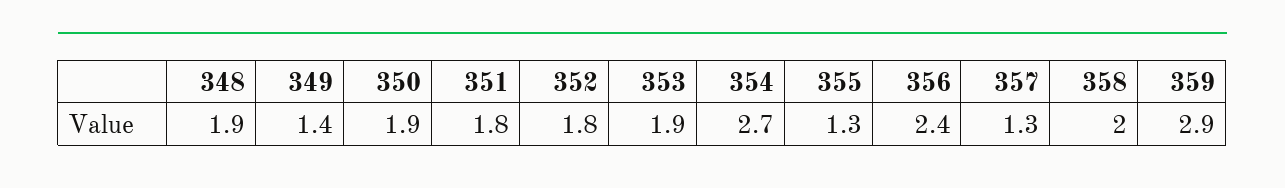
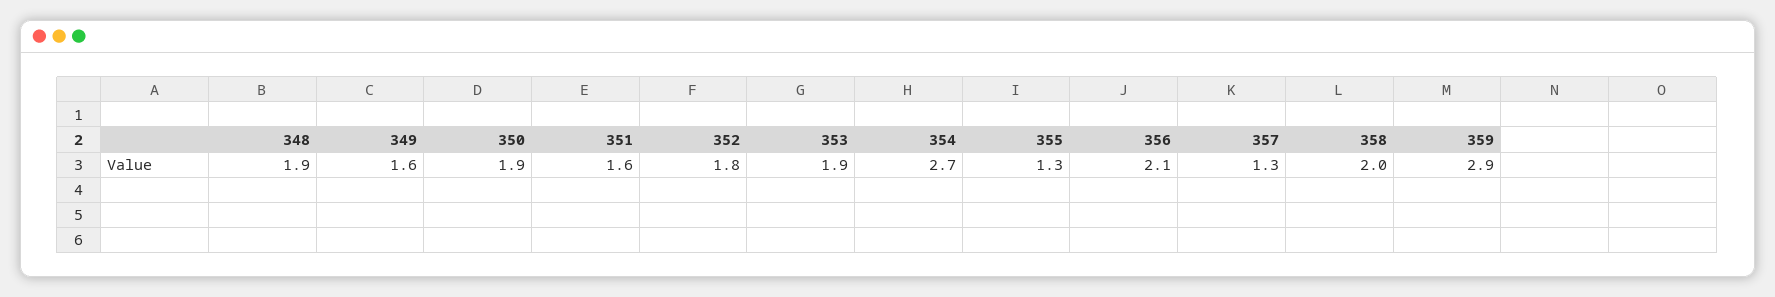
  {
    "348": 1.9,
-   "349": 1.4,
+   "349": 1.6,
    "350": 1.9,
-   "351": 1.8,
+   "351": 1.6,
    "352": 1.8,
    "353": 1.9,
    "354": 2.7,
    "355": 1.3,
-   "356": 2.4,
+   "356": 2.1,
    "357": 1.3,
    "358": 2,
    "359": 2.9
  }

